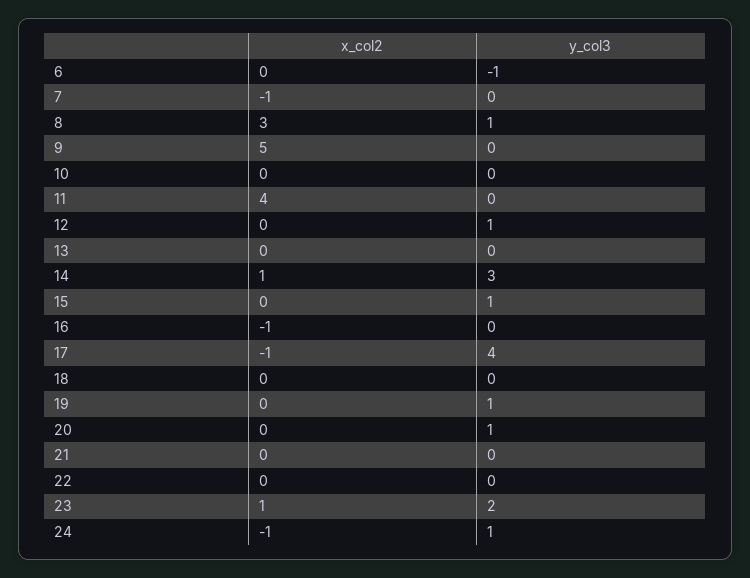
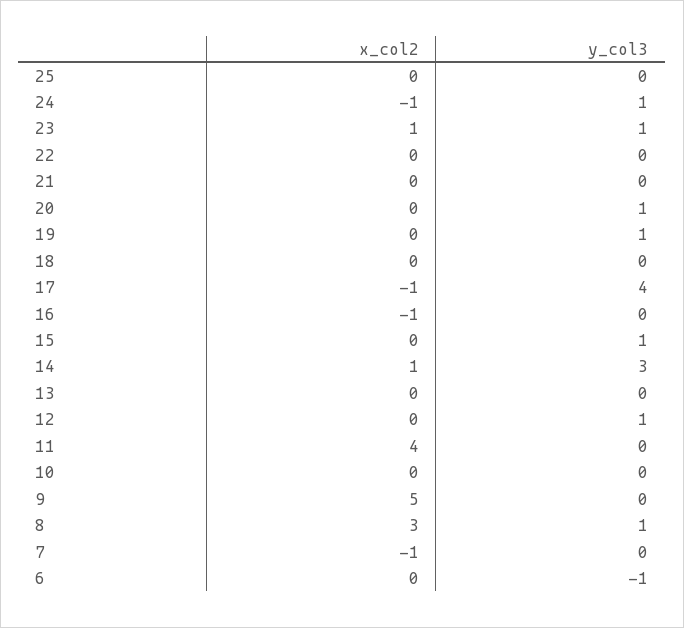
  {
    "x_col2": {
      "6": 0,
      "7": -1,
      "8": 3,
      "9": 5,
      "10": 0,
      "11": 4,
      "12": 0,
      "13": 0,
      "14": 1,
      "15": 0,
      "16": -1,
      "17": -1,
      "18": 0,
      "19": 0,
      "20": 0,
      "21": 0,
      "22": 0,
      "23": 1,
-     "24": -1
+     "24": -1,
+     "25": 0
    },
    "y_col3": {
      "6": -1,
      "7": 0,
      "8": 1,
      "9": 0,
      "10": 0,
      "11": 0,
      "12": 1,
      "13": 0,
      "14": 3,
      "15": 1,
      "16": 0,
      "17": 4,
      "18": 0,
      "19": 1,
      "20": 1,
      "21": 0,
      "22": 0,
-     "23": 2,
+     "23": 1,
-     "24": 1
+     "24": 1,
+     "25": 0
    }
  }

